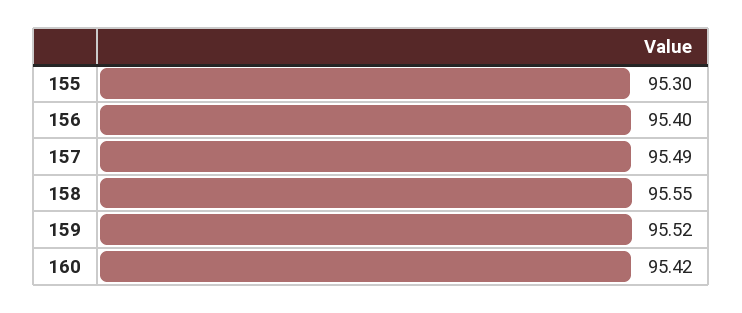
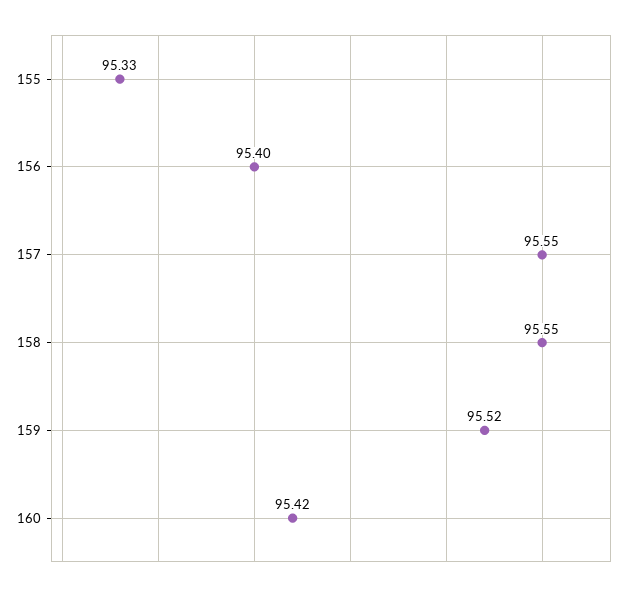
  {
-   "155": 95.3,
+   "155": 95.33,
    "156": 95.4,
-   "157": 95.49,
+   "157": 95.55,
    "158": 95.55,
    "159": 95.52,
    "160": 95.42
  }

